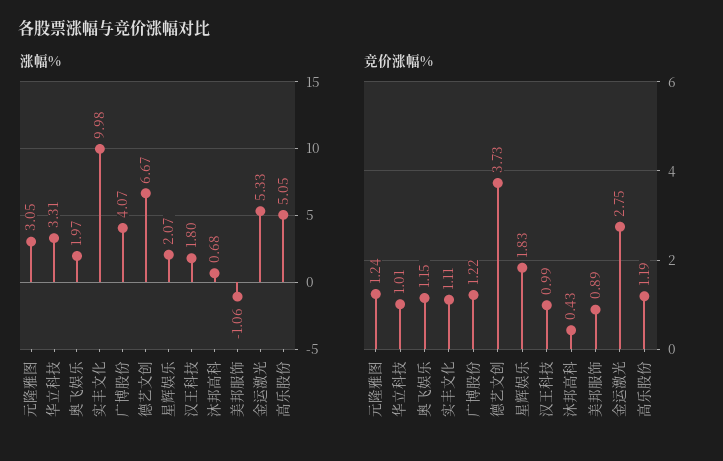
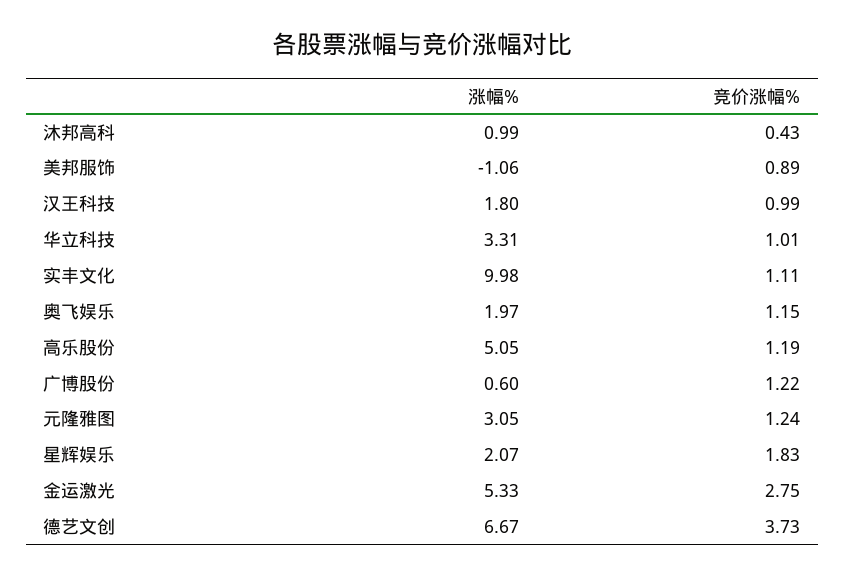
  {
    "涨幅%": {
      "元隆雅图": 3.05,
      "华立科技": 3.31,
      "奥飞娱乐": 1.97,
      "实丰文化": 9.98,
-     "广博股份": 4.07,
+     "广博股份": 0.6,
      "德艺文创": 6.67,
      "星辉娱乐": 2.07,
      "汉王科技": 1.8,
-     "沐邦高科": 0.68,
+     "沐邦高科": 0.99,
      "美邦服饰": -1.06,
      "金运激光": 5.33,
      "高乐股份": 5.05
    },
    "竞价涨幅%": {
      "元隆雅图": 1.24,
      "华立科技": 1.01,
      "奥飞娱乐": 1.15,
      "实丰文化": 1.11,
      "广博股份": 1.22,
      "德艺文创": 3.73,
      "星辉娱乐": 1.83,
      "汉王科技": 0.99,
      "沐邦高科": 0.43,
      "美邦服饰": 0.89,
      "金运激光": 2.75,
      "高乐股份": 1.19
    }
  }

